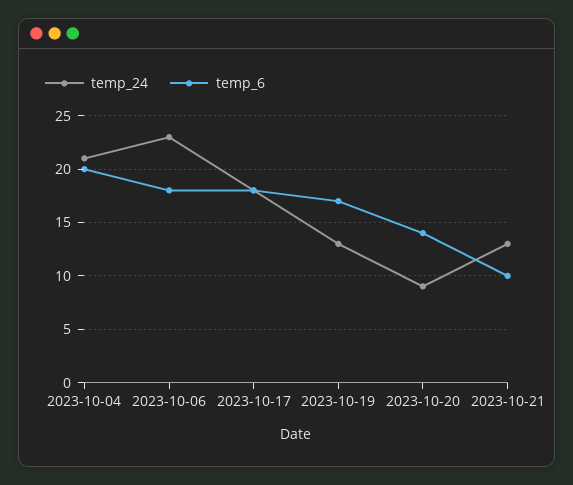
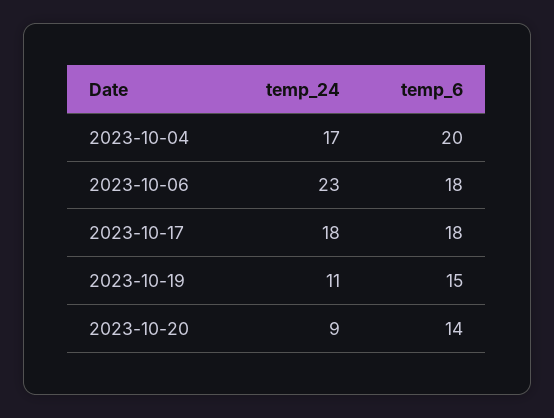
  {
    "temp_24": {
-     "2023-10-04": 21,
+     "2023-10-04": 17,
      "2023-10-06": 23,
      "2023-10-17": 18,
-     "2023-10-19": 13,
+     "2023-10-19": 11,
-     "2023-10-20": 9,
+     "2023-10-20": 9
-     "2023-10-21": 13
    },
    "temp_6": {
      "2023-10-04": 20,
      "2023-10-06": 18,
      "2023-10-17": 18,
-     "2023-10-19": 17,
+     "2023-10-19": 15,
-     "2023-10-20": 14,
+     "2023-10-20": 14
-     "2023-10-21": 10
    }
  }

